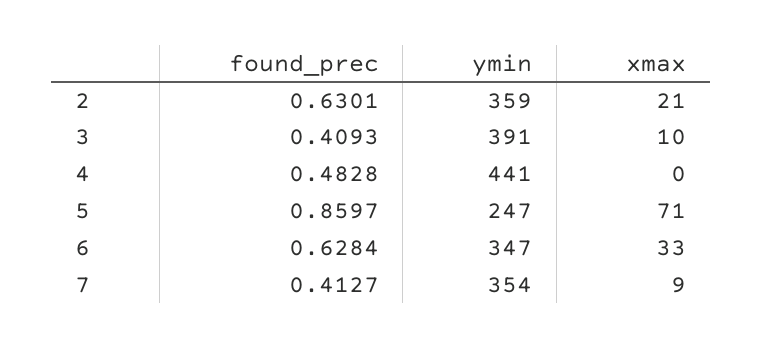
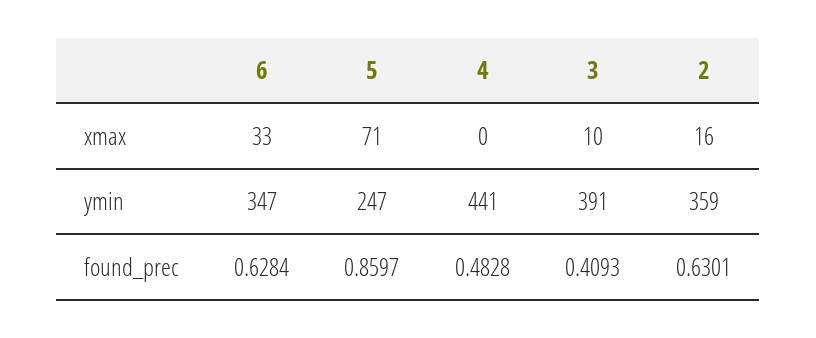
  {
    "found_prec": {
      "2": 0.6301,
      "3": 0.4093,
      "4": 0.4828,
      "5": 0.8597,
-     "6": 0.6284,
+     "6": 0.6284
-     "7": 0.4127
    },
    "ymin": {
      "2": 359,
      "3": 391,
      "4": 441,
      "5": 247,
-     "6": 347,
+     "6": 347
-     "7": 354
    },
    "xmax": {
-     "2": 21,
+     "2": 16,
      "3": 10,
      "4": 0,
      "5": 71,
-     "6": 33,
+     "6": 33
-     "7": 9
    }
  }

